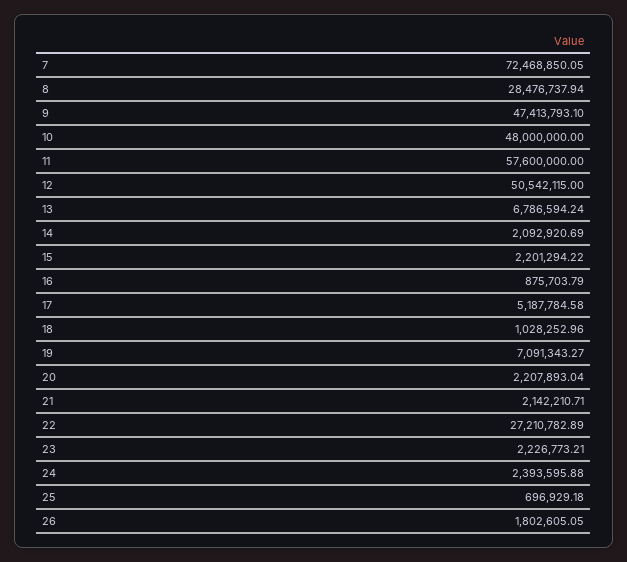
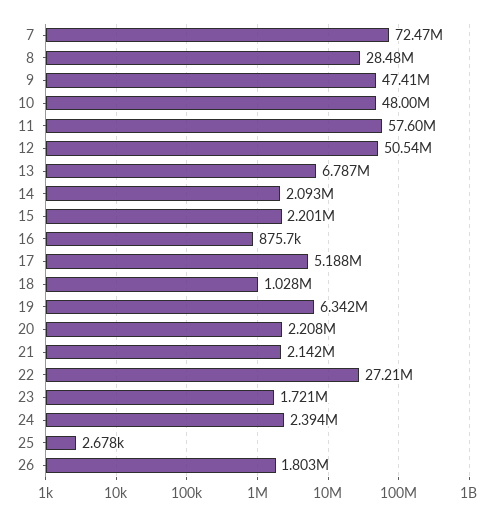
  {
    "7": 72468850.05,
    "8": 28476737.94,
    "9": 47413793.1,
    "10": 48000000,
    "11": 57600000,
    "12": 50542115,
    "13": 6786594.24,
    "14": 2092920.69,
    "15": 2201294.22,
    "16": 875703.79,
    "17": 5187784.58,
    "18": 1028252.96,
-   "19": 7091343.27,
+   "19": 6342000,
    "20": 2207893.04,
    "21": 2142210.71,
    "22": 27210782.89,
-   "23": 2226773.21,
+   "23": 1721000,
    "24": 2393595.88,
-   "25": 696929.18,
+   "25": 2678,
    "26": 1802605.05
  }

